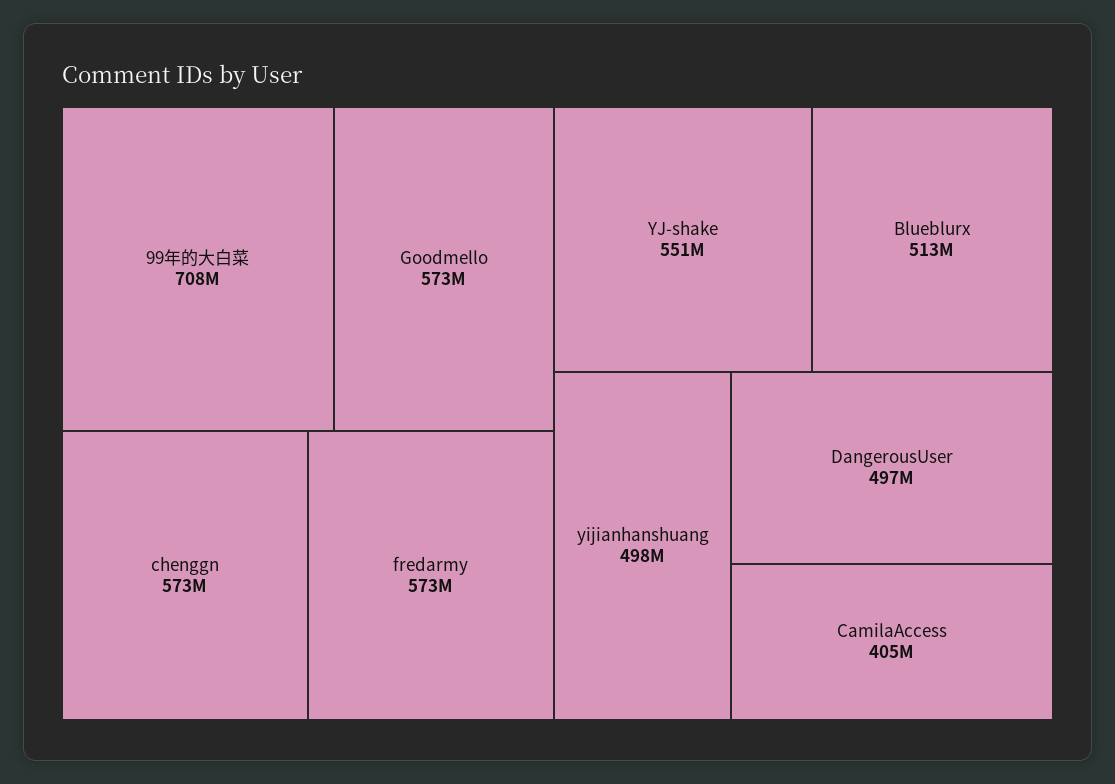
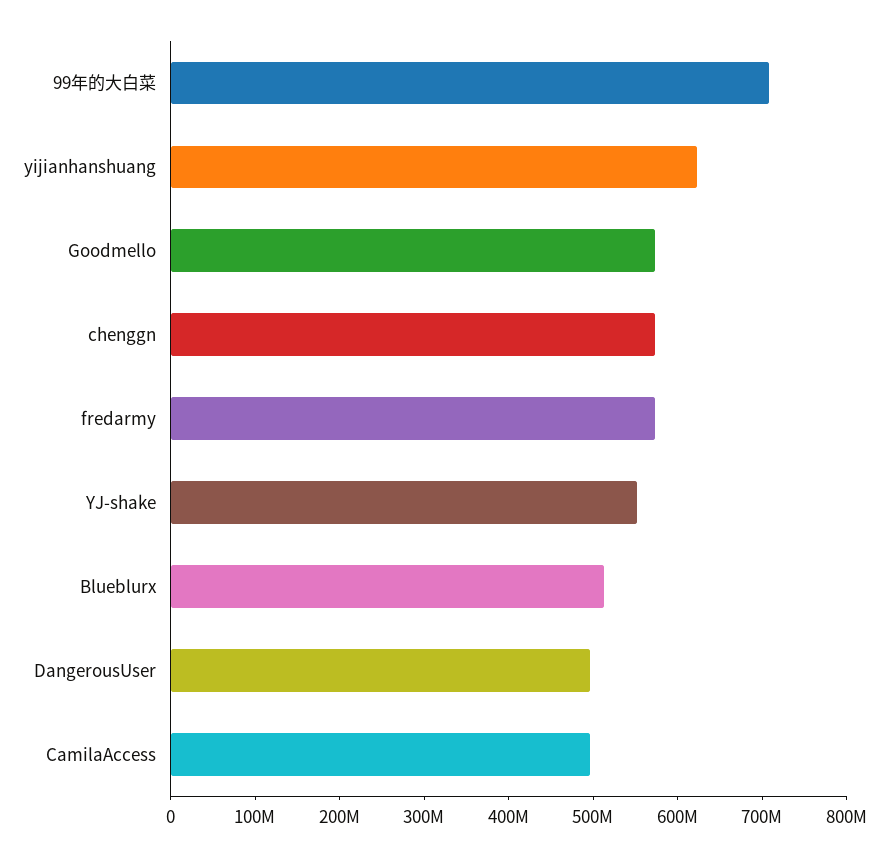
  {
    "99年的大白菜": 708000000,
    "Goodmello": 573000000,
    "chenggn": 573000000,
    "fredarmy": 573000000,
    "YJ-shake": 551000000,
    "Blueblurx": 513000000,
-   "yijianhanshuang": 498000000,
+   "yijianhanshuang": 620000000,
    "DangerousUser": 497000000,
-   "CamilaAccess": 405000000
+   "CamilaAccess": 500000000
  }

